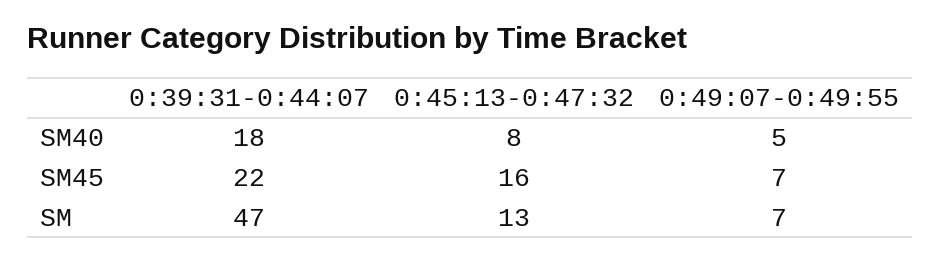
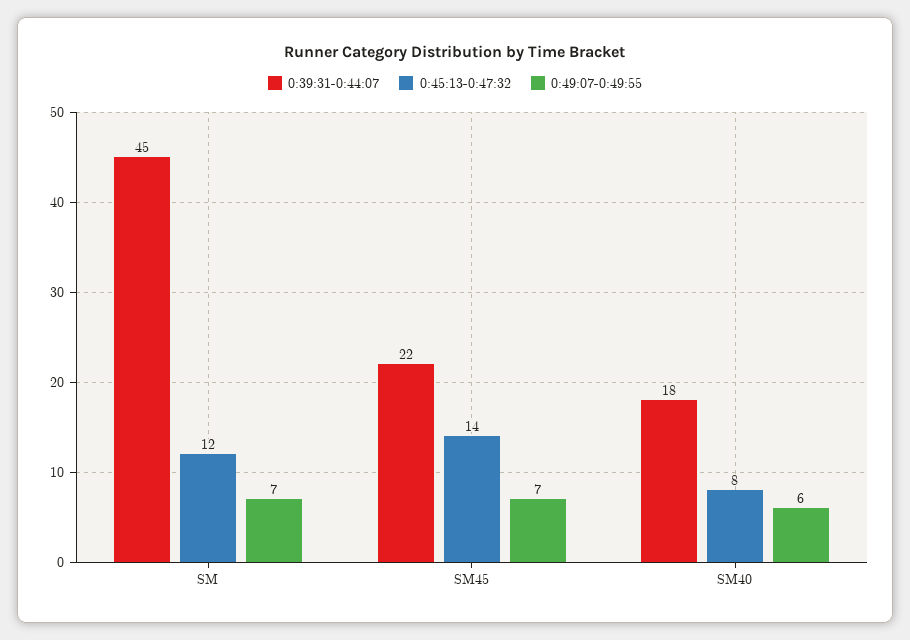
  {
    "0:39:31-0:44:07": {
      "SM40": 18,
      "SM45": 22,
-     "SM": 47
+     "SM": 45
    },
    "0:45:13-0:47:32": {
      "SM40": 8,
-     "SM45": 16,
+     "SM45": 14,
-     "SM": 13
+     "SM": 12
    },
    "0:49:07-0:49:55": {
-     "SM40": 5,
+     "SM40": 6,
      "SM45": 7,
      "SM": 7
    }
  }

